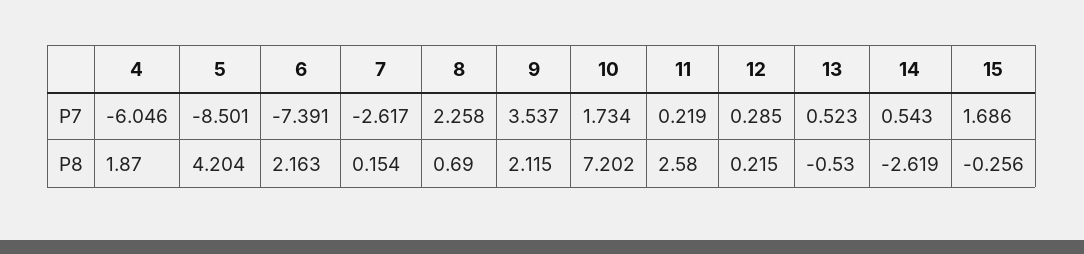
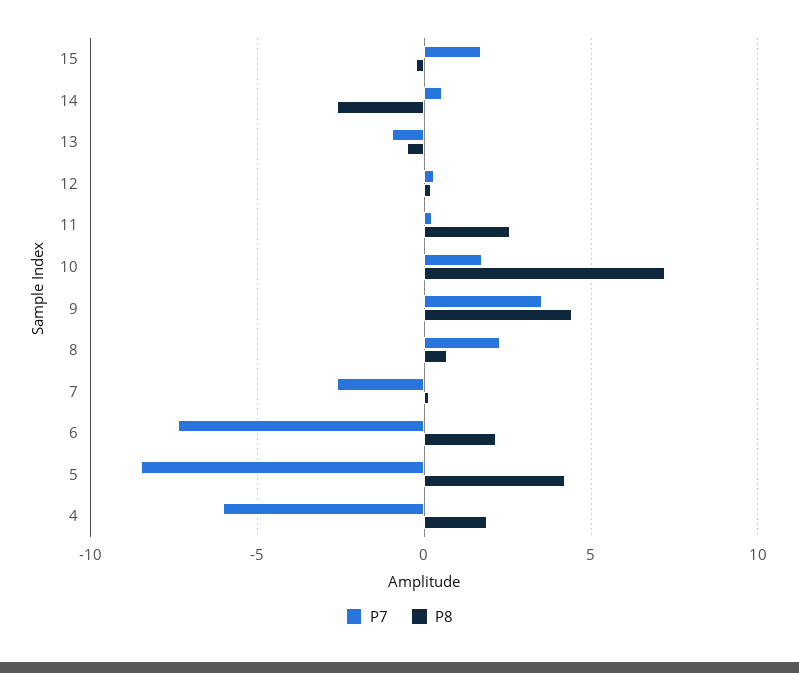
  {
    "P7": {
      "4": -6.046,
      "5": -8.501,
      "6": -7.391,
      "7": -2.617,
      "8": 2.258,
      "9": 3.537,
      "10": 1.734,
      "11": 0.219,
      "12": 0.285,
-     "13": 0.523,
+     "13": -1,
      "14": 0.543,
      "15": 1.686
    },
    "P8": {
      "4": 1.87,
      "5": 4.204,
      "6": 2.163,
      "7": 0.154,
      "8": 0.69,
-     "9": 2.115,
+     "9": 4.5,
      "10": 7.202,
      "11": 2.58,
      "12": 0.215,
      "13": -0.53,
      "14": -2.619,
      "15": -0.256
    }
  }

